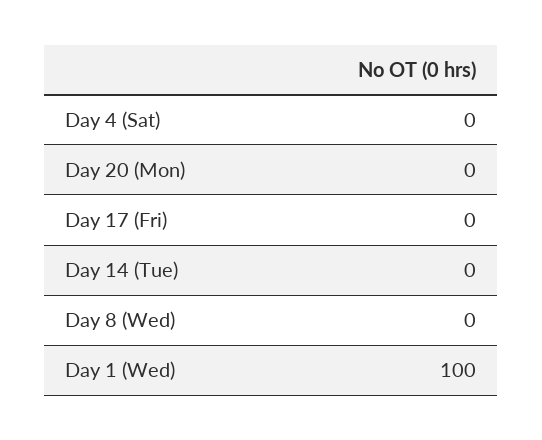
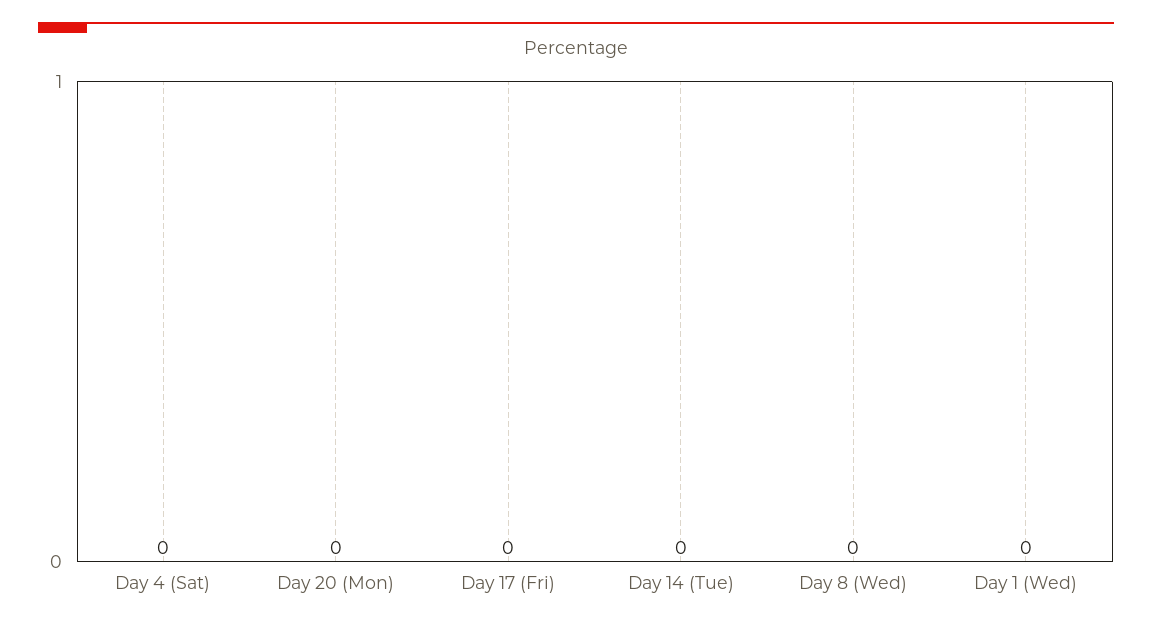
  {
    "Day 4 (Sat)": 0,
    "Day 20 (Mon)": 0,
    "Day 17 (Fri)": 0,
    "Day 14 (Tue)": 0,
    "Day 8 (Wed)": 0,
-   "Day 1 (Wed)": 100
+   "Day 1 (Wed)": 0
  }

